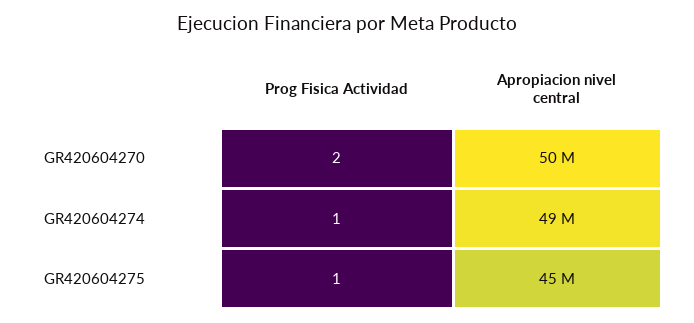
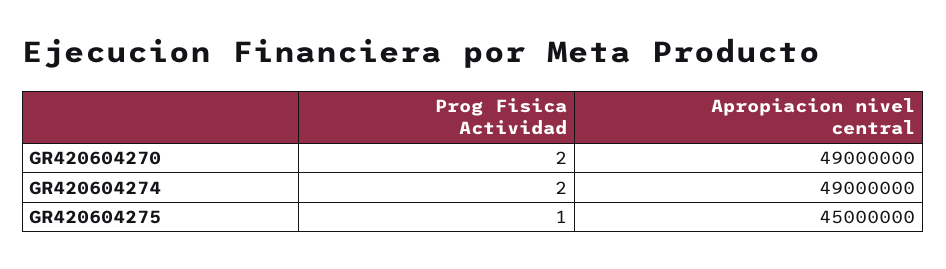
  {
    "Prog Fisica Actividad": {
      "GR420604270": 2,
-     "GR420604274": 1,
+     "GR420604274": 2,
      "GR420604275": 1
    },
    "Apropiacion nivel central": {
-     "GR420604270": 50000000,
+     "GR420604270": 49000000,
      "GR420604274": 49000000,
      "GR420604275": 45000000
    }
  }

